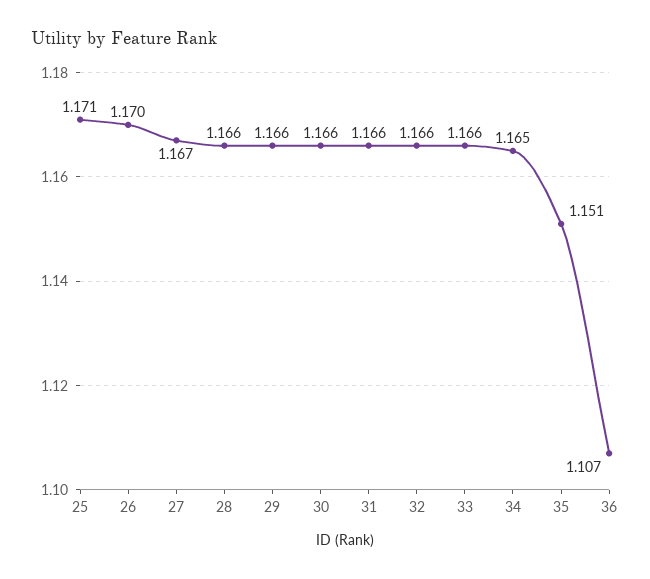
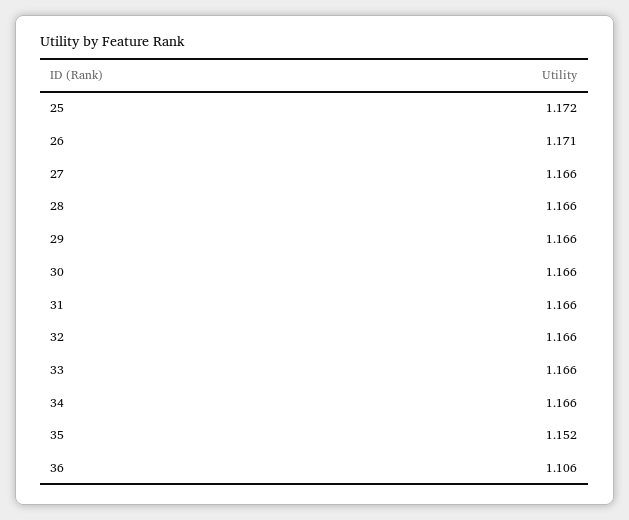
  {
-   "25": 1.171,
+   "25": 1.172,
-   "26": 1.17,
+   "26": 1.171,
-   "27": 1.167,
+   "27": 1.166,
    "28": 1.166,
    "29": 1.166,
    "30": 1.166,
    "31": 1.166,
    "32": 1.166,
    "33": 1.166,
-   "34": 1.165,
+   "34": 1.166,
-   "35": 1.151,
+   "35": 1.152,
-   "36": 1.107
+   "36": 1.106
  }

